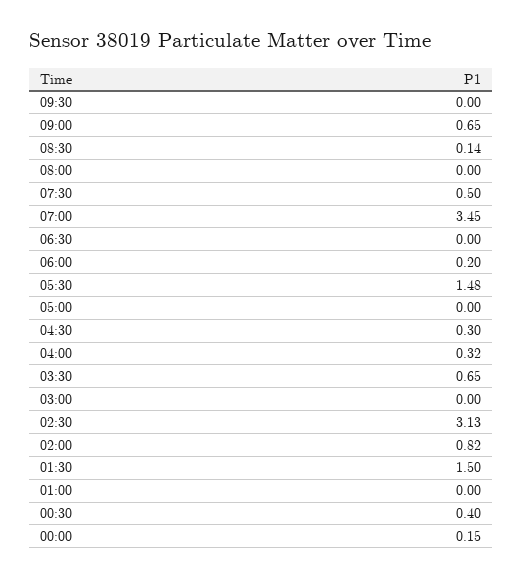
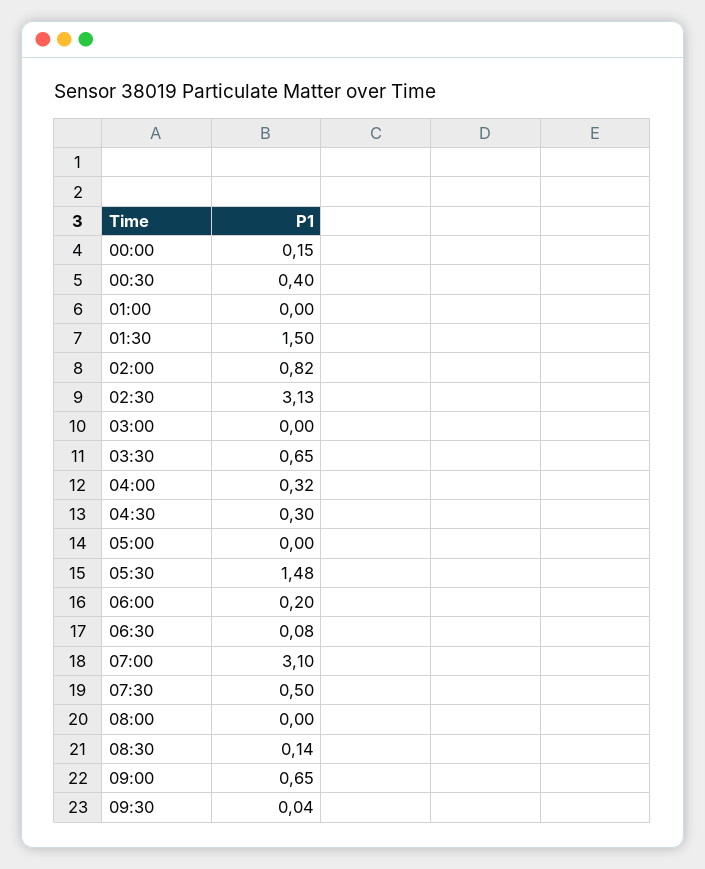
  {
-   "09:30": 0,
+   "09:30": 0.04,
    "09:00": 0.65,
    "08:30": 0.14,
    "08:00": 0,
    "07:30": 0.5,
-   "07:00": 3.45,
+   "07:00": 3.1,
-   "06:30": 0,
+   "06:30": 0.08,
    "06:00": 0.2,
    "05:30": 1.48,
    "05:00": 0,
    "04:30": 0.3,
    "04:00": 0.32,
    "03:30": 0.65,
    "03:00": 0,
    "02:30": 3.13,
    "02:00": 0.82,
    "01:30": 1.5,
    "01:00": 0,
    "00:30": 0.4,
    "00:00": 0.15
  }

